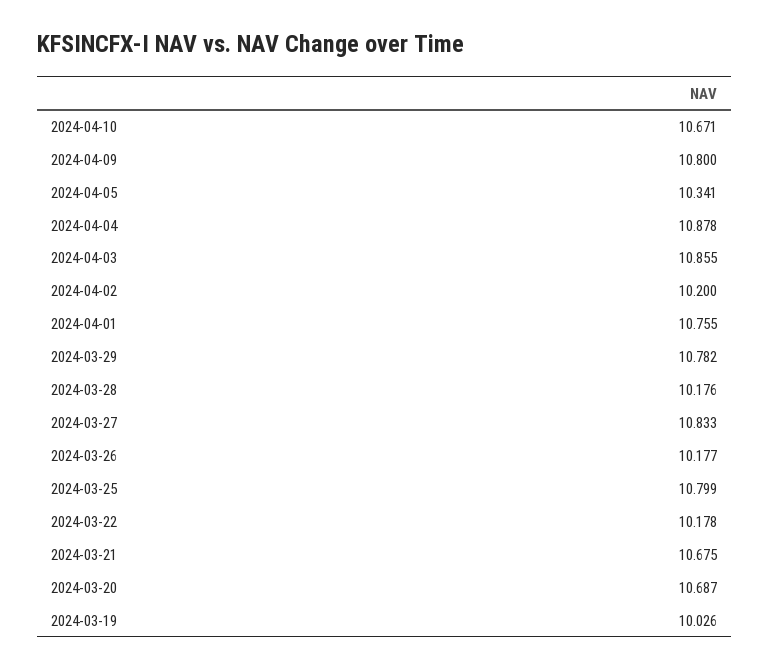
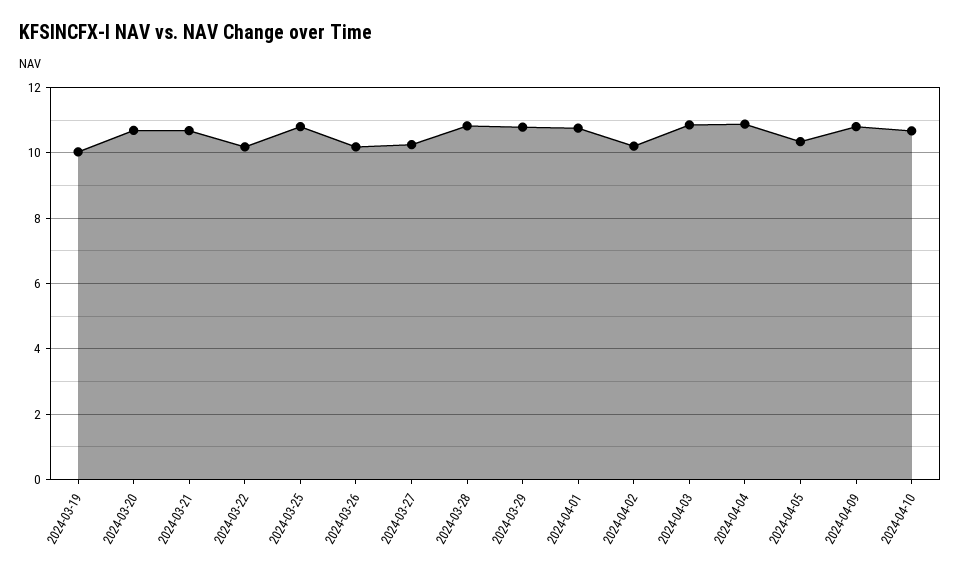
  {
    "2024-04-10": 10.671,
    "2024-04-09": 10.8,
    "2024-04-05": 10.341,
    "2024-04-04": 10.878,
    "2024-04-03": 10.855,
    "2024-04-02": 10.2,
    "2024-04-01": 10.755,
    "2024-03-29": 10.782,
-   "2024-03-28": 10.176,
+   "2024-03-28": 10.8,
-   "2024-03-27": 10.833,
+   "2024-03-27": 10.2,
    "2024-03-26": 10.177,
    "2024-03-25": 10.799,
    "2024-03-22": 10.178,
    "2024-03-21": 10.675,
    "2024-03-20": 10.687,
    "2024-03-19": 10.026
  }

